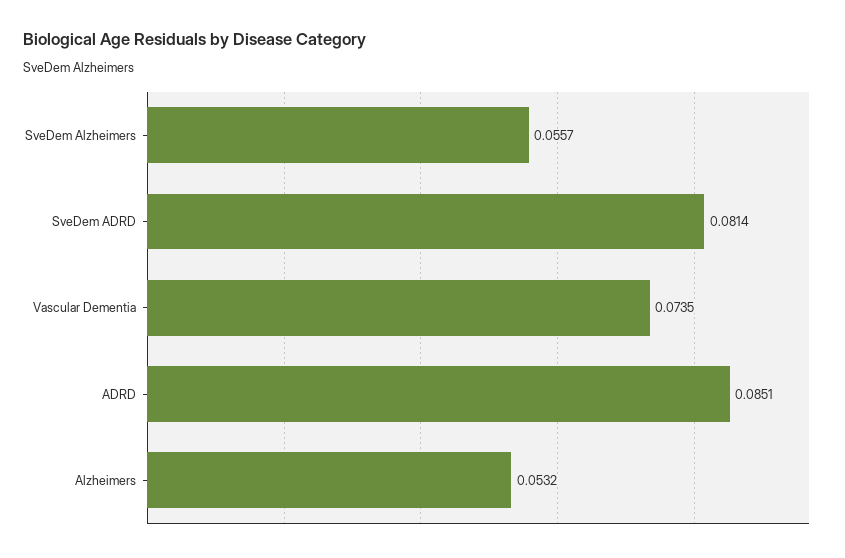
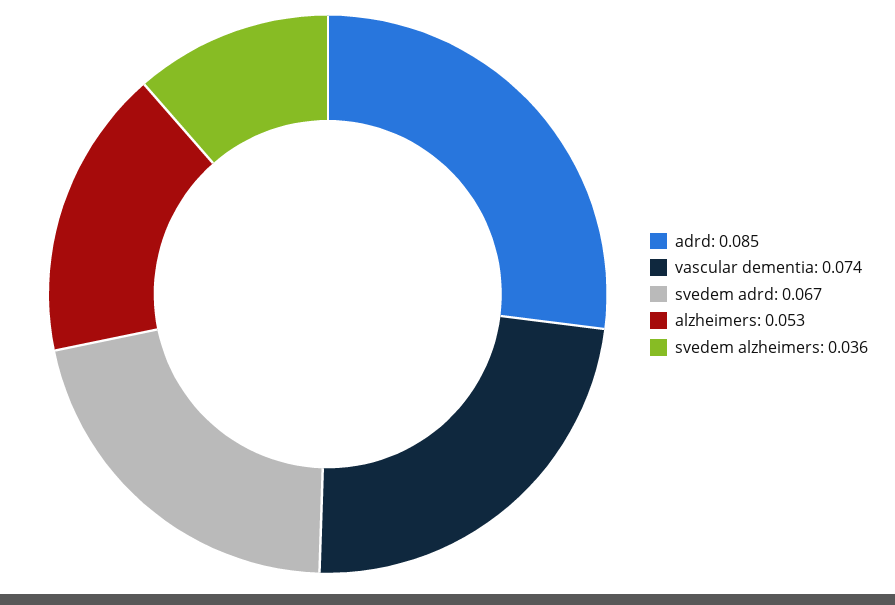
  {
-   "SveDem Alzheimers": 0.0557,
+   "SveDem Alzheimers": 0.036,
-   "SveDem ADRD": 0.0814,
+   "SveDem ADRD": 0.067,
    "Vascular Dementia": 0.0735,
    "ADRD": 0.0851,
    "Alzheimers": 0.0532
  }

